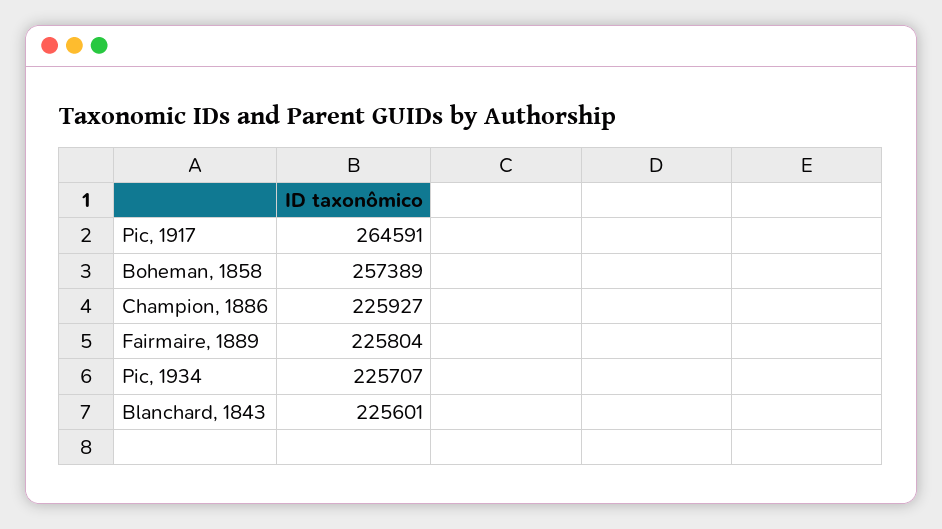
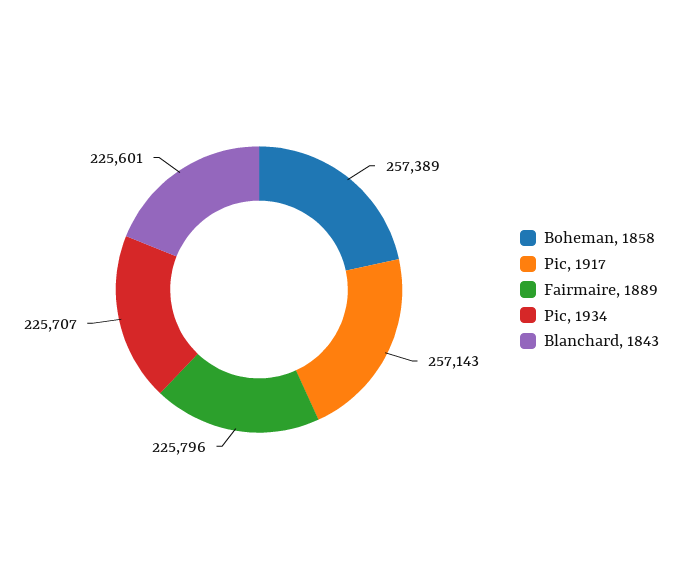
  {
-   "Pic, 1917": 264591,
+   "Pic, 1917": 257143,
    "Boheman, 1858": 257389,
-   "Champion, 1886": 225927,
-   "Fairmaire, 1889": 225804,
+   "Fairmaire, 1889": 225796,
    "Pic, 1934": 225707,
    "Blanchard, 1843": 225601
  }

